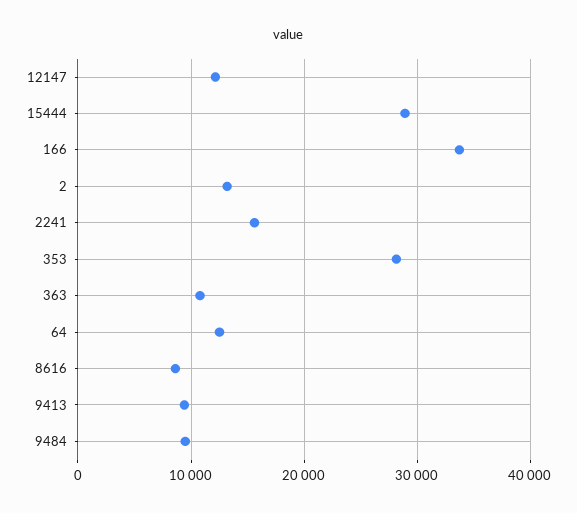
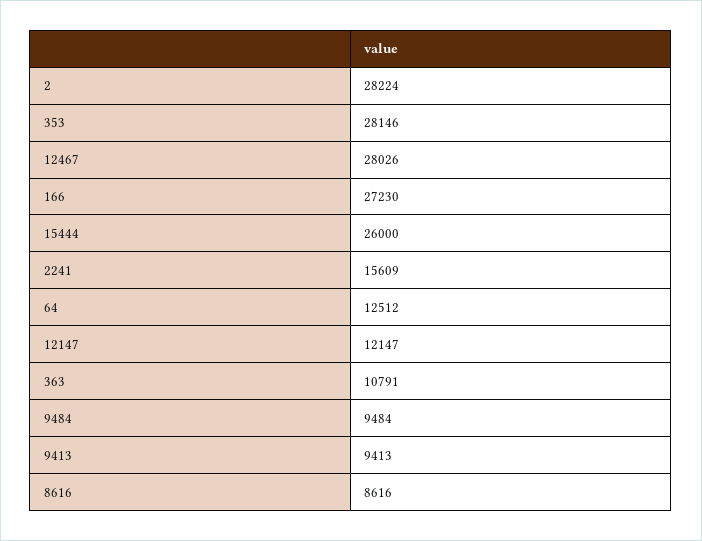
  {
    "12147": 12147,
-   "15444": 29000,
+   "15444": 26000,
-   "166": 34000,
+   "166": 27230,
-   "2": 13000,
+   "2": 28224,
    "2241": 15609,
    "353": 28146,
    "363": 10791,
    "64": 12512,
    "8616": 8616,
    "9413": 9413,
-   "9484": 9484
+   "9484": 9484,
+   "12467": 28026
  }

